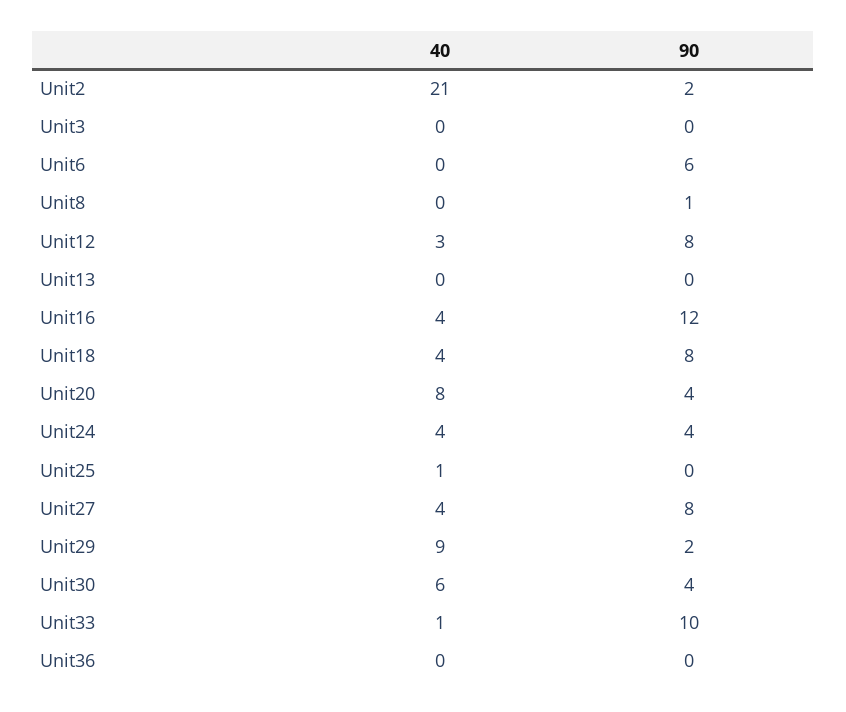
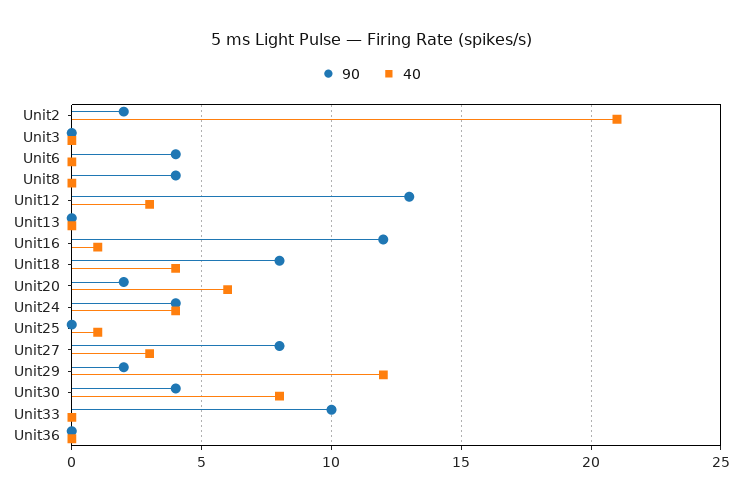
  {
    "40": {
      "Unit2": 21,
      "Unit3": 0,
      "Unit6": 0,
      "Unit8": 0,
      "Unit12": 3,
      "Unit13": 0,
-     "Unit16": 4,
+     "Unit16": 1,
      "Unit18": 4,
-     "Unit20": 8,
+     "Unit20": 6,
      "Unit24": 4,
      "Unit25": 1,
-     "Unit27": 4,
+     "Unit27": 3,
-     "Unit29": 9,
+     "Unit29": 12,
-     "Unit30": 6,
+     "Unit30": 8,
-     "Unit33": 1,
+     "Unit33": 0,
      "Unit36": 0
    },
    "90": {
      "Unit2": 2,
      "Unit3": 0,
-     "Unit6": 6,
+     "Unit6": 4,
-     "Unit8": 1,
+     "Unit8": 4,
-     "Unit12": 8,
+     "Unit12": 13,
      "Unit13": 0,
      "Unit16": 12,
      "Unit18": 8,
-     "Unit20": 4,
+     "Unit20": 2,
      "Unit24": 4,
      "Unit25": 0,
      "Unit27": 8,
      "Unit29": 2,
      "Unit30": 4,
      "Unit33": 10,
      "Unit36": 0
    }
  }

